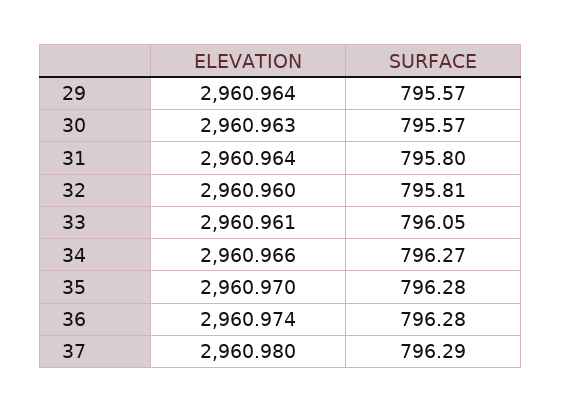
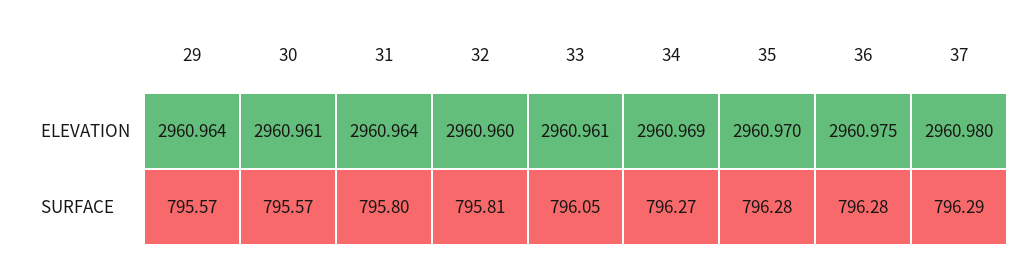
  {
    "ELEVATION": {
      "29": 2960.964,
-     "30": 2960.963,
+     "30": 2960.961,
      "31": 2960.964,
      "32": 2960.96,
      "33": 2960.961,
-     "34": 2960.966,
+     "34": 2960.969,
      "35": 2960.97,
-     "36": 2960.974,
+     "36": 2960.975,
      "37": 2960.98
    },
    "SURFACE": {
      "29": 795.57,
      "30": 795.57,
      "31": 795.8,
      "32": 795.81,
      "33": 796.05,
      "34": 796.27,
      "35": 796.28,
      "36": 796.28,
      "37": 796.29
    }
  }

